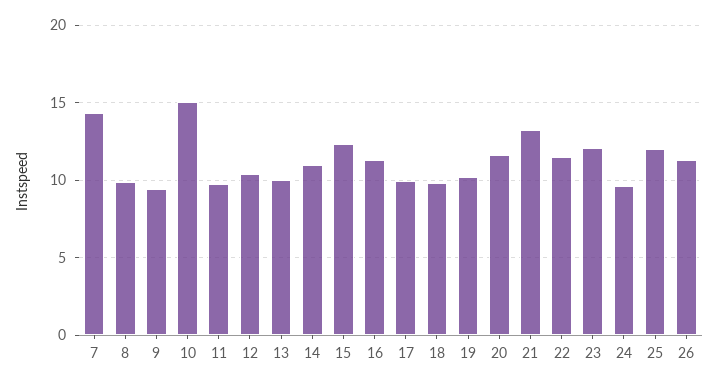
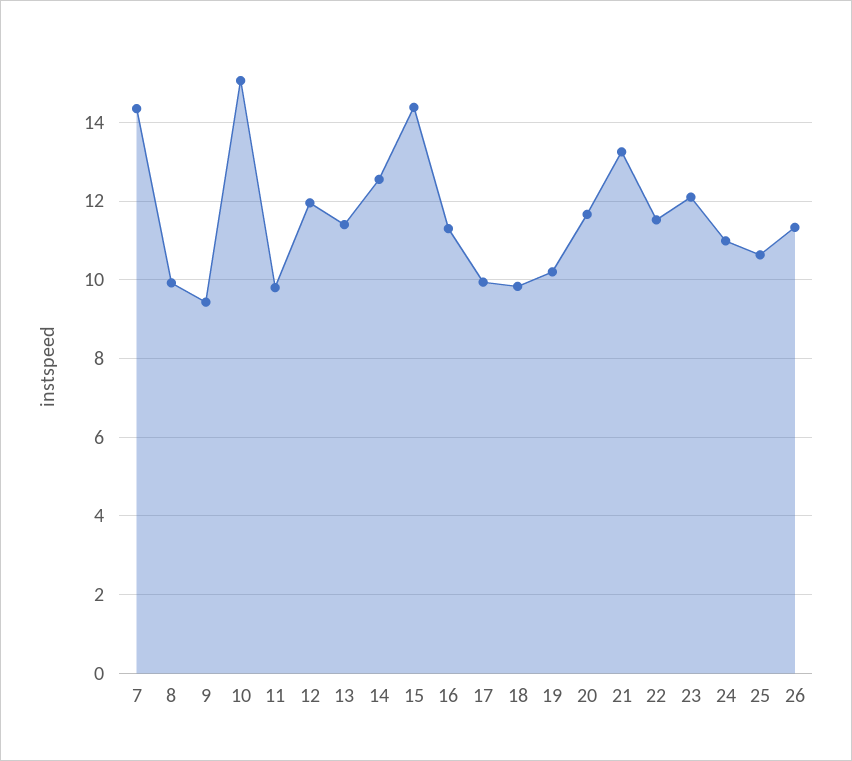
  {
    "7": 14.4,
    "8": 10,
    "9": 9.4,
    "10": 15,
    "11": 9.8,
-   "12": 10.5,
+   "12": 12,
-   "13": 10,
+   "13": 11.4,
-   "14": 11,
+   "14": 12.6,
-   "15": 12.5,
+   "15": 14.4,
    "16": 11.4,
    "17": 10,
    "18": 9.8,
    "19": 10.2,
    "20": 11.6,
    "21": 13.2,
    "22": 11.6,
    "23": 12.2,
-   "24": 9.5,
+   "24": 11,
-   "25": 12,
+   "25": 10.6,
    "26": 11.4
  }

